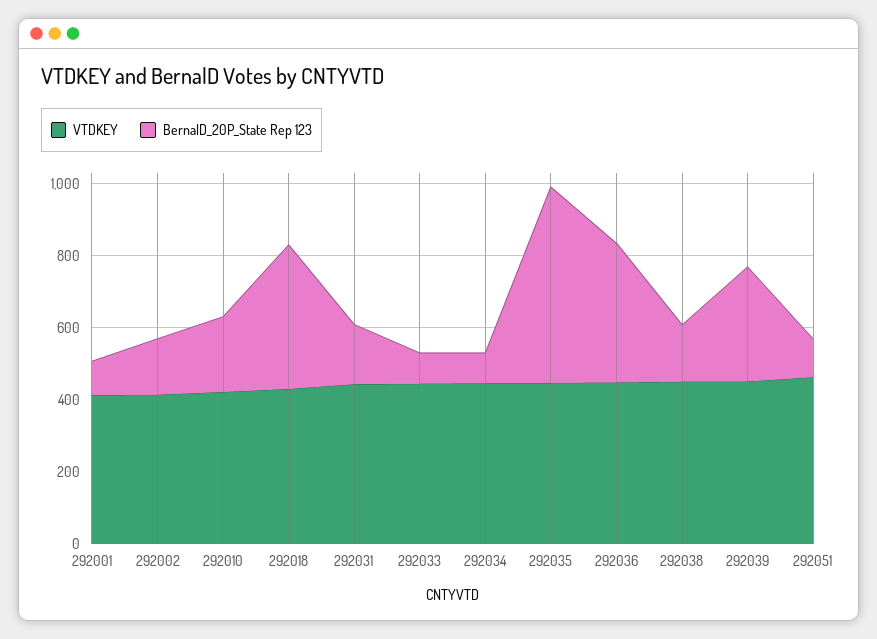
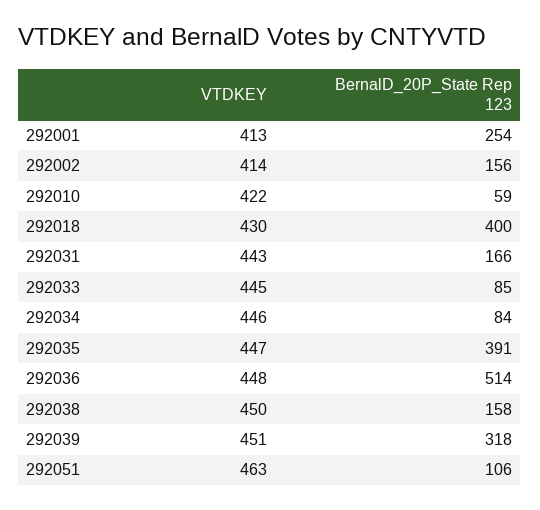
  {
    "VTDKEY": {
      "292001": 413,
      "292002": 414,
      "292010": 422,
      "292018": 430,
      "292031": 443,
      "292033": 445,
      "292034": 446,
      "292035": 447,
      "292036": 448,
      "292038": 450,
      "292039": 451,
      "292051": 463
    },
    "BernalD_20P_State Rep 123": {
-     "292001": 100,
+     "292001": 254,
      "292002": 156,
-     "292010": 200,
+     "292010": 59,
      "292018": 400,
      "292031": 166,
      "292033": 85,
      "292034": 84,
-     "292035": 550,
+     "292035": 391,
-     "292036": 400,
+     "292036": 514,
      "292038": 158,
      "292039": 318,
      "292051": 106
    }
  }

